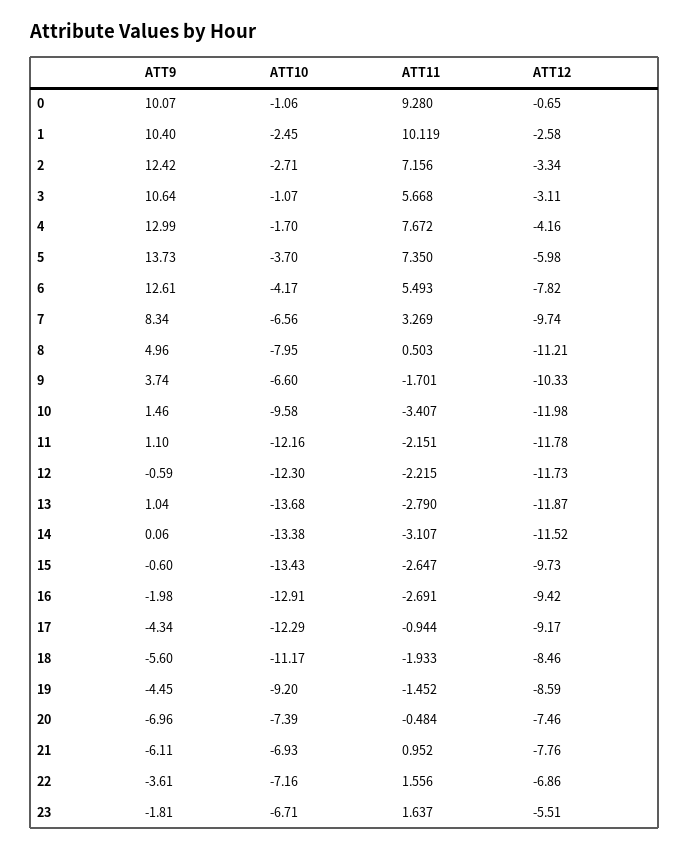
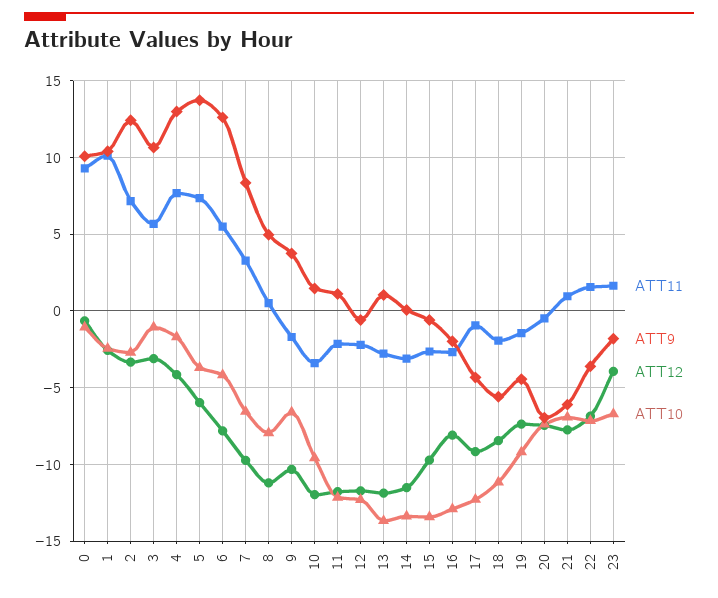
  {
    "ATT9": {
      "0": 10.07,
      "1": 10.4,
      "2": 12.42,
      "3": 10.64,
      "4": 12.99,
      "5": 13.73,
      "6": 12.61,
      "7": 8.34,
      "8": 4.96,
      "9": 3.74,
      "10": 1.46,
      "11": 1.1,
      "12": -0.59,
      "13": 1.04,
      "14": 0.06,
      "15": -0.6,
      "16": -1.98,
      "17": -4.34,
      "18": -5.6,
      "19": -4.45,
      "20": -6.96,
      "21": -6.11,
      "22": -3.61,
      "23": -1.81
    },
    "ATT10": {
      "0": -1.06,
      "1": -2.45,
      "2": -2.71,
      "3": -1.07,
      "4": -1.7,
      "5": -3.7,
      "6": -4.17,
      "7": -6.56,
      "8": -7.95,
      "9": -6.6,
      "10": -9.58,
      "11": -12.16,
      "12": -12.3,
      "13": -13.68,
      "14": -13.38,
      "15": -13.43,
      "16": -12.91,
      "17": -12.29,
      "18": -11.17,
      "19": -9.2,
      "20": -7.39,
      "21": -6.93,
      "22": -7.16,
      "23": -6.71
    },
    "ATT11": {
      "0": 9.28,
      "1": 10.119,
      "2": 7.156,
      "3": 5.668,
      "4": 7.672,
      "5": 7.35,
      "6": 5.493,
      "7": 3.269,
      "8": 0.503,
      "9": -1.701,
      "10": -3.407,
      "11": -2.151,
      "12": -2.215,
      "13": -2.79,
      "14": -3.107,
      "15": -2.647,
      "16": -2.691,
      "17": -0.944,
      "18": -1.933,
      "19": -1.452,
      "20": -0.484,
      "21": 0.952,
      "22": 1.556,
      "23": 1.637
    },
    "ATT12": {
      "0": -0.65,
      "1": -2.58,
      "2": -3.34,
      "3": -3.11,
      "4": -4.16,
      "5": -5.98,
      "6": -7.82,
      "7": -9.74,
      "8": -11.21,
      "9": -10.33,
      "10": -11.98,
      "11": -11.78,
      "12": -11.73,
      "13": -11.87,
      "14": -11.52,
      "15": -9.73,
-     "16": -9.42,
+     "16": -8,
      "17": -9.17,
      "18": -8.46,
-     "19": -8.59,
+     "19": -7.5,
      "20": -7.46,
      "21": -7.76,
      "22": -6.86,
-     "23": -5.51
+     "23": -4
    }
  }

